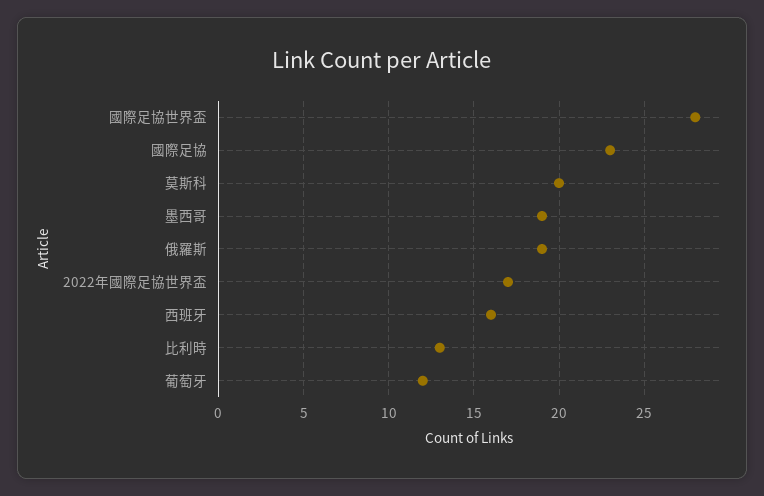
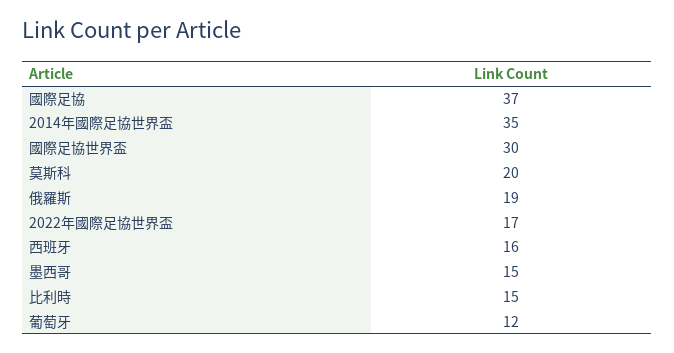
  {
-   "國際足協世界盃": 28,
+   "國際足協世界盃": 30,
-   "國際足協": 23,
+   "國際足協": 37,
    "莫斯科": 20,
-   "墨西哥": 19,
+   "墨西哥": 15,
    "俄羅斯": 19,
    "2022年國際足協世界盃": 17,
    "西班牙": 16,
-   "比利時": 13,
+   "比利時": 15,
-   "葡萄牙": 12
+   "葡萄牙": 12,
+   "2014年國際足協世界盃": 35
  }

